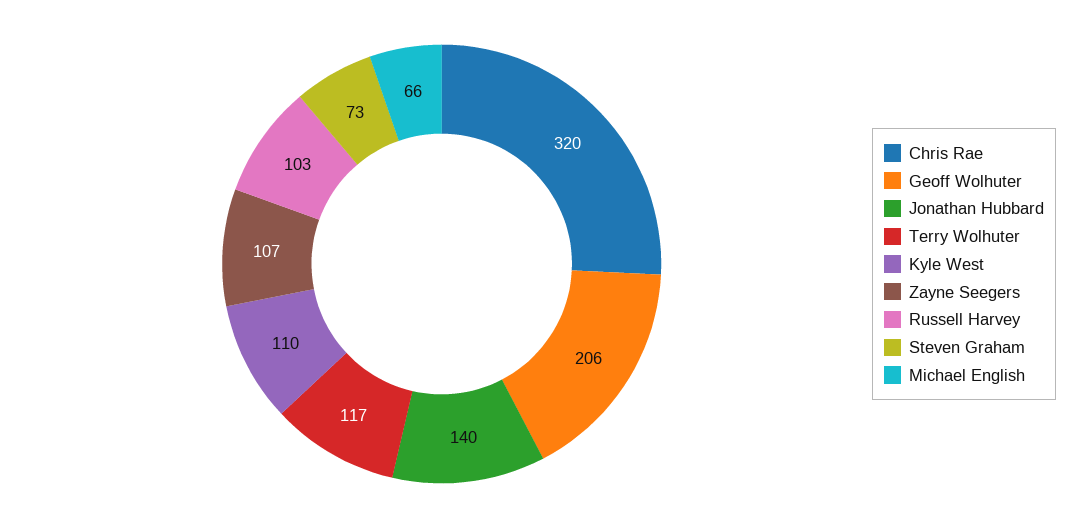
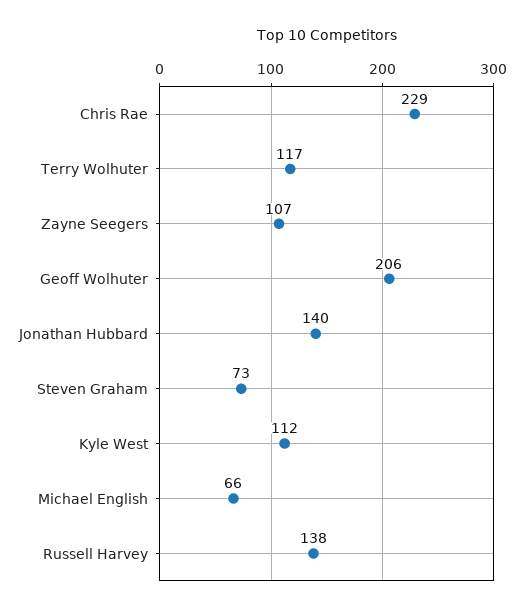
  {
-   "Chris Rae": 320,
+   "Chris Rae": 229,
    "Geoff Wolhuter": 206,
    "Jonathan Hubbard": 140,
    "Terry Wolhuter": 117,
-   "Kyle West": 110,
+   "Kyle West": 112,
    "Zayne Seegers": 107,
-   "Russell Harvey": 103,
+   "Russell Harvey": 138,
    "Steven Graham": 73,
    "Michael English": 66
  }

